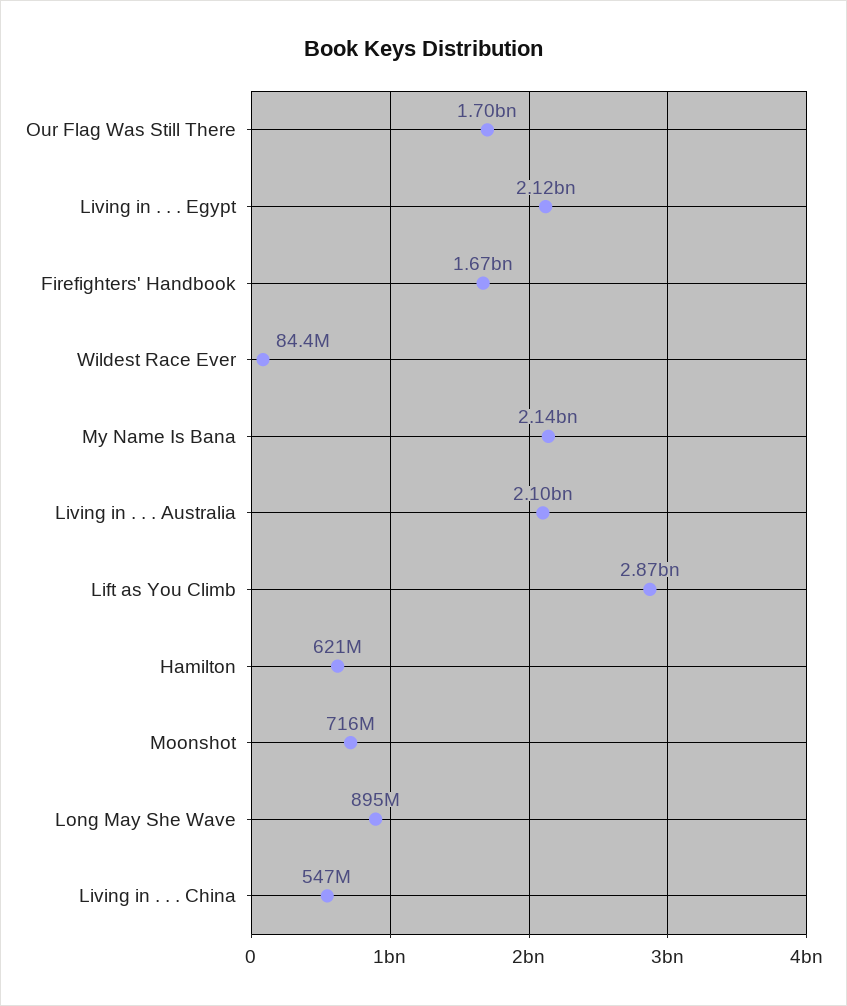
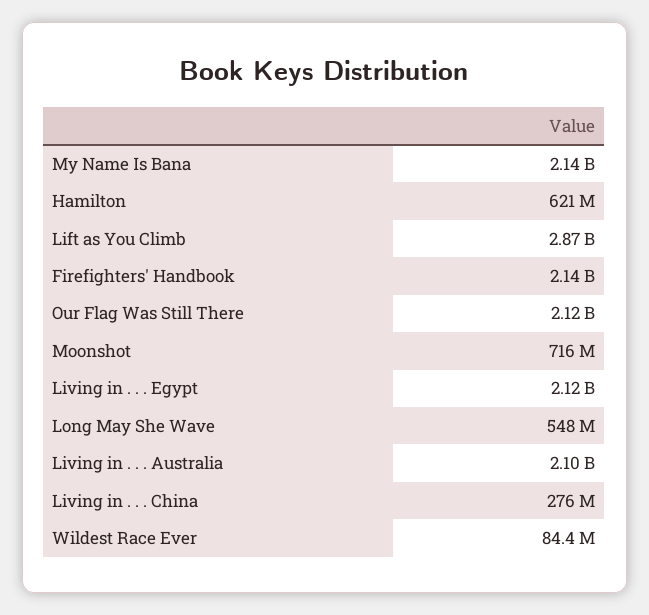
  {
-   "Our Flag Was Still There": 1700000000,
+   "Our Flag Was Still There": 2120000000,
    "Living in . . . Egypt": 2120000000,
-   "Firefighters' Handbook": 1670000000,
+   "Firefighters' Handbook": 2140000000,
    "Wildest Race Ever": 84400000,
    "My Name Is Bana": 2140000000,
    "Living in . . . Australia": 2100000000,
    "Lift as You Climb": 2870000000,
    "Hamilton": 621000000,
    "Moonshot": 716000000,
-   "Long May She Wave": 895000000,
+   "Long May She Wave": 548000000,
-   "Living in . . . China": 547000000
+   "Living in . . . China": 276000000
  }

